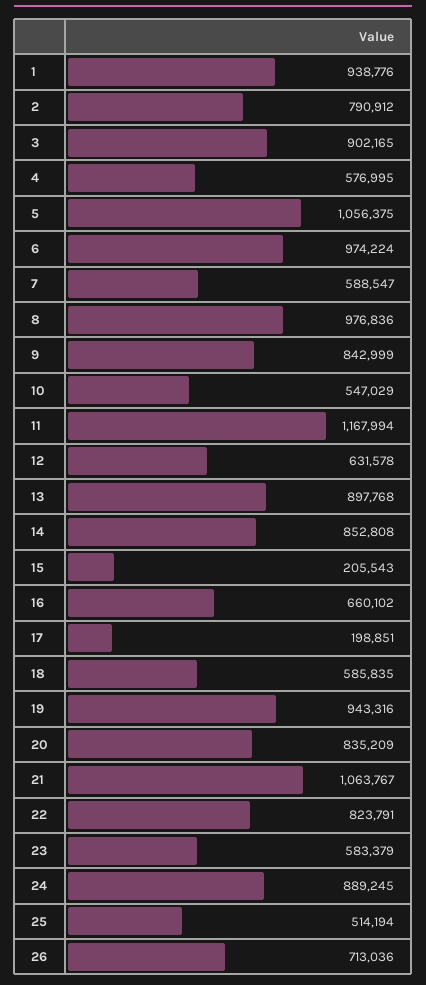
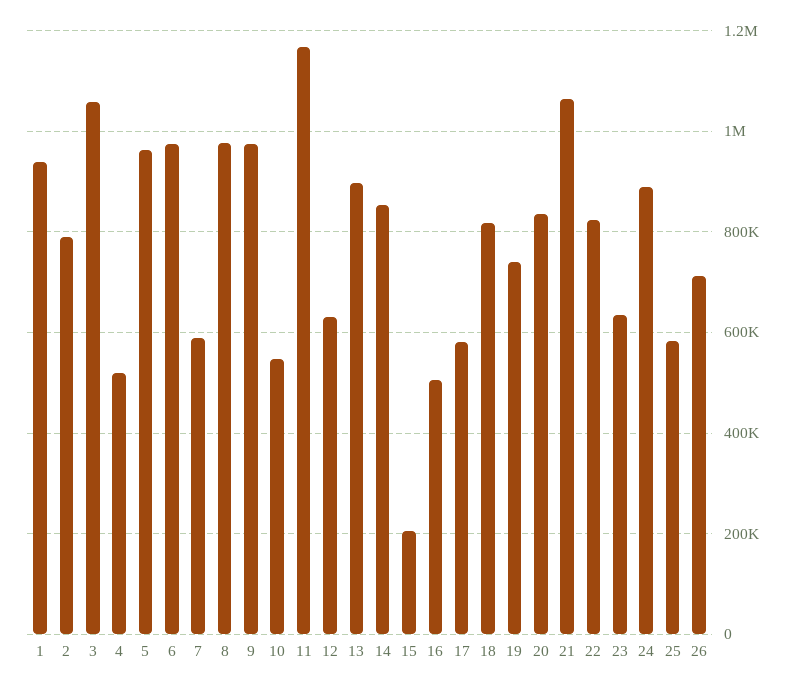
  {
    "1": 938776,
    "2": 790912,
-   "3": 902165,
+   "3": 1060000,
-   "4": 576995,
+   "4": 520000,
-   "5": 1056375,
+   "5": 960000,
    "6": 974224,
    "7": 588547,
    "8": 976836,
-   "9": 842999,
+   "9": 980000,
    "10": 547029,
    "11": 1167994,
    "12": 631578,
    "13": 897768,
    "14": 852808,
    "15": 205543,
-   "16": 660102,
+   "16": 500000,
-   "17": 198851,
+   "17": 580000,
-   "18": 585835,
+   "18": 820000,
-   "19": 943316,
+   "19": 740000,
    "20": 835209,
    "21": 1063767,
    "22": 823791,
-   "23": 583379,
+   "23": 640000,
    "24": 889245,
-   "25": 514194,
+   "25": 580000,
    "26": 713036
  }

